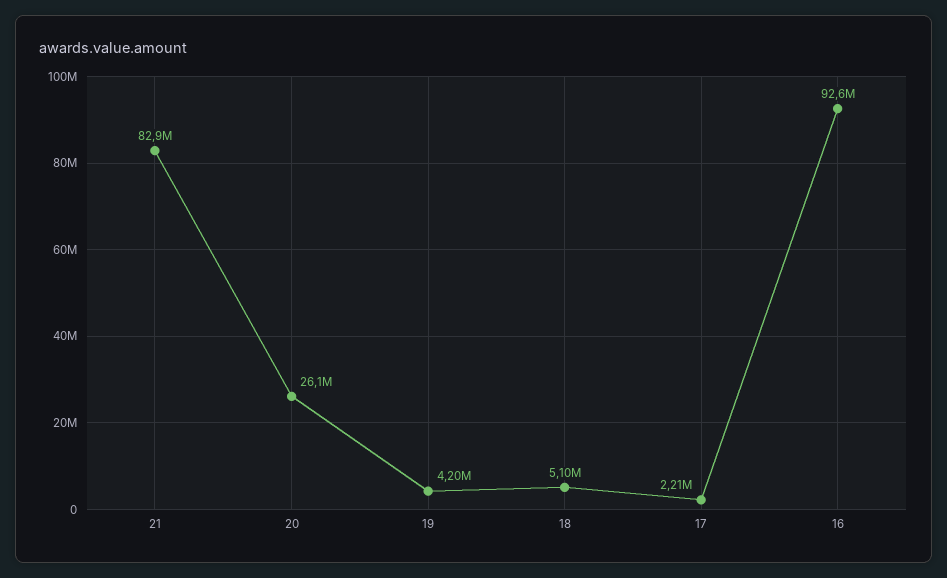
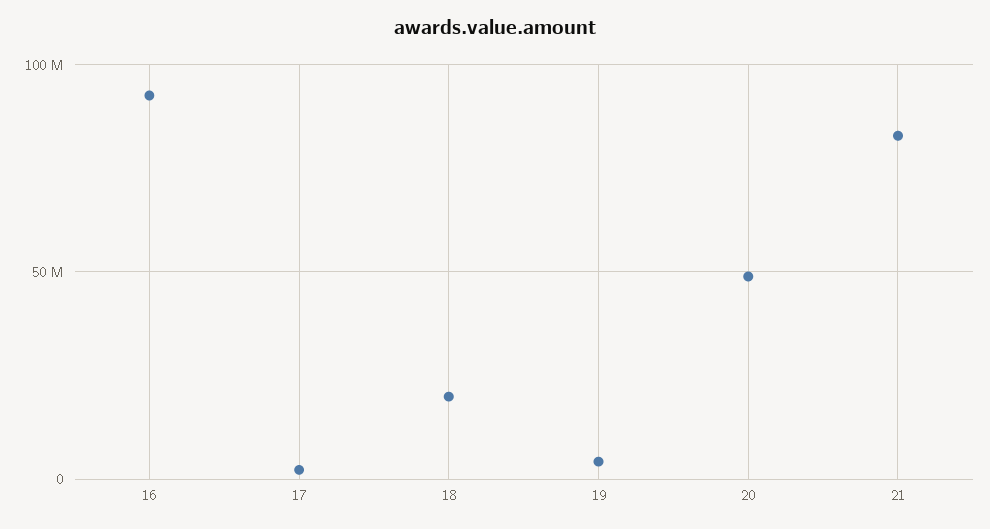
  {
    "21": 82900000,
-   "20": 26100000,
+   "20": 50000000,
    "19": 4200000,
-   "18": 5100000,
+   "18": 20000000,
    "17": 2210000,
    "16": 92600000
  }

